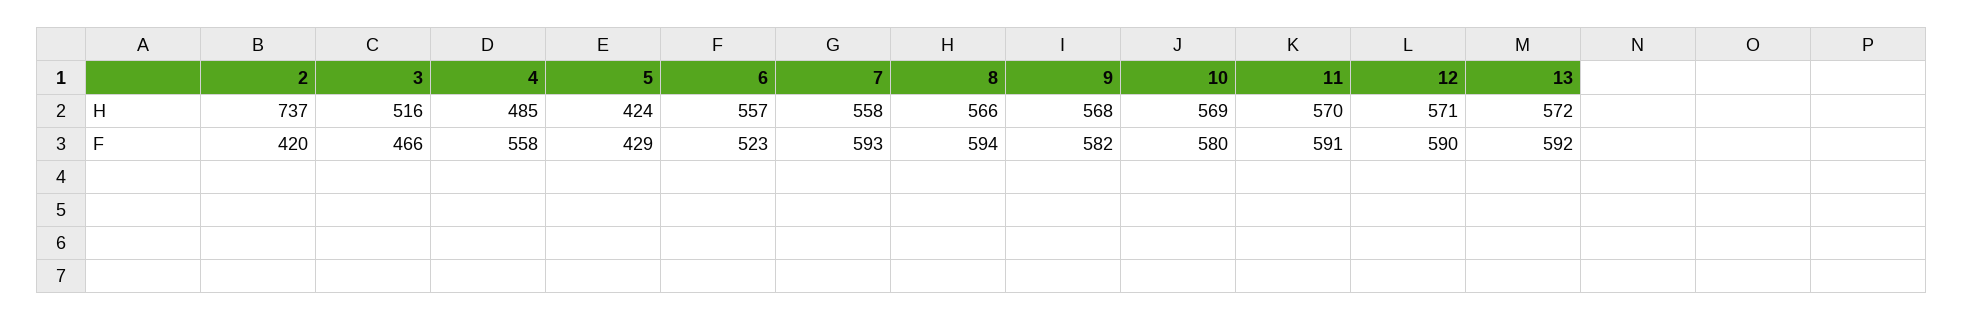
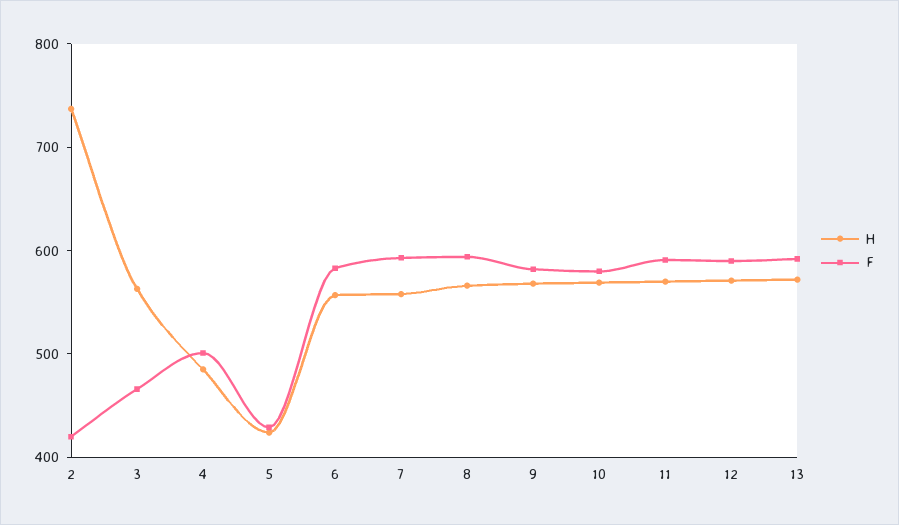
  {
    "H": {
      "2": 737,
-     "3": 516,
+     "3": 560,
      "4": 485,
      "5": 424,
      "6": 557,
      "7": 558,
      "8": 566,
      "9": 568,
      "10": 569,
      "11": 570,
      "12": 571,
      "13": 572
    },
    "F": {
      "2": 420,
      "3": 466,
-     "4": 558,
+     "4": 500,
      "5": 429,
-     "6": 523,
+     "6": 580,
      "7": 593,
      "8": 594,
      "9": 582,
      "10": 580,
      "11": 591,
      "12": 590,
      "13": 592
    }
  }

